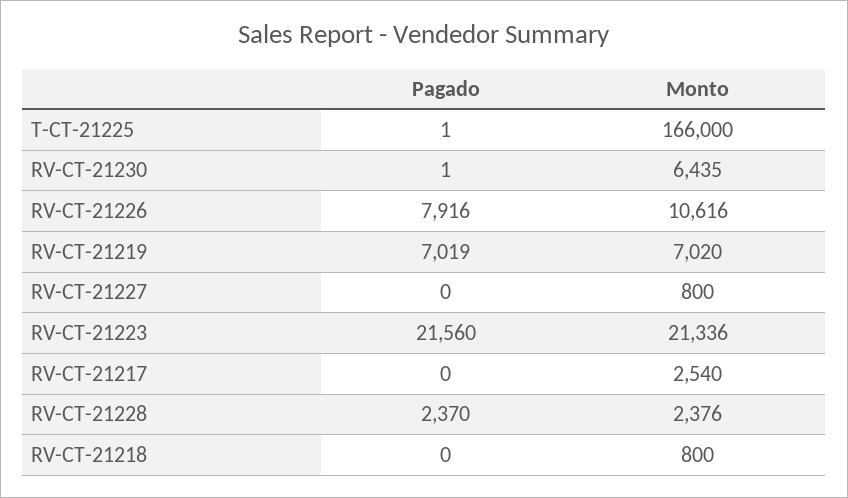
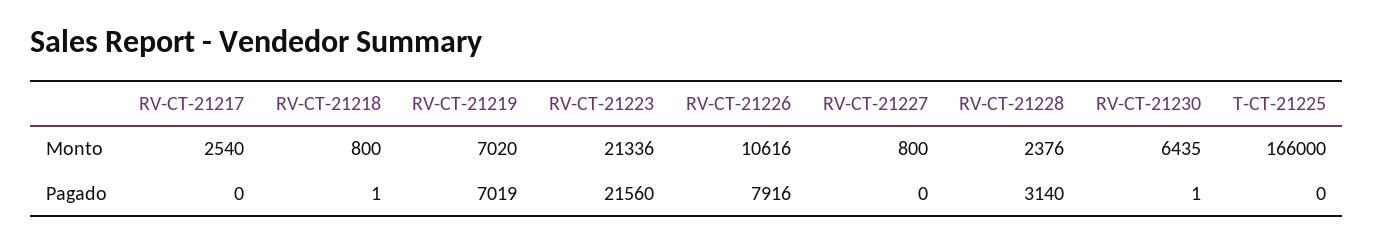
  {
    "Pagado": {
-     "T-CT-21225": 1,
+     "T-CT-21225": 0,
      "RV-CT-21230": 1,
      "RV-CT-21226": 7916,
      "RV-CT-21219": 7019,
      "RV-CT-21227": 0,
      "RV-CT-21223": 21560,
      "RV-CT-21217": 0,
-     "RV-CT-21228": 2370,
+     "RV-CT-21228": 3140,
-     "RV-CT-21218": 0
+     "RV-CT-21218": 1
    },
    "Monto": {
      "T-CT-21225": 166000,
      "RV-CT-21230": 6435,
      "RV-CT-21226": 10616,
      "RV-CT-21219": 7020,
      "RV-CT-21227": 800,
      "RV-CT-21223": 21336,
      "RV-CT-21217": 2540,
      "RV-CT-21228": 2376,
      "RV-CT-21218": 800
    }
  }

